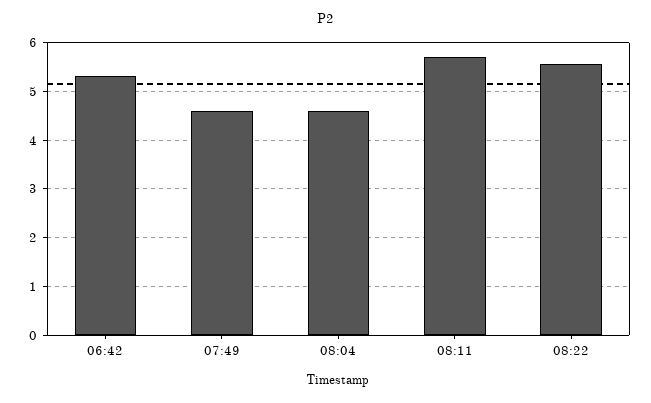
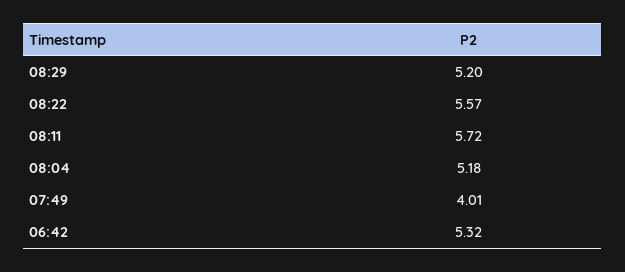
  {
    "06:42": 5.32,
-   "07:49": 4.6,
+   "07:49": 4.01,
-   "08:04": 4.6,
+   "08:04": 5.18,
    "08:11": 5.72,
-   "08:22": 5.57
+   "08:22": 5.57,
+   "08:29": 5.2
  }

